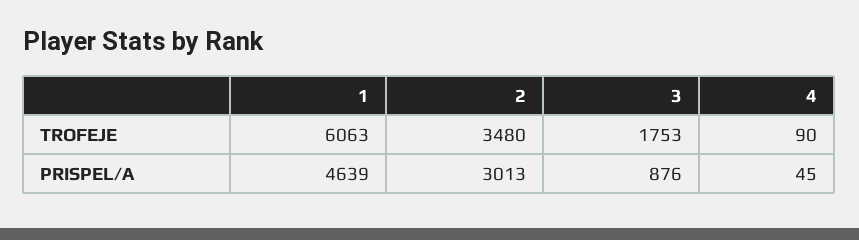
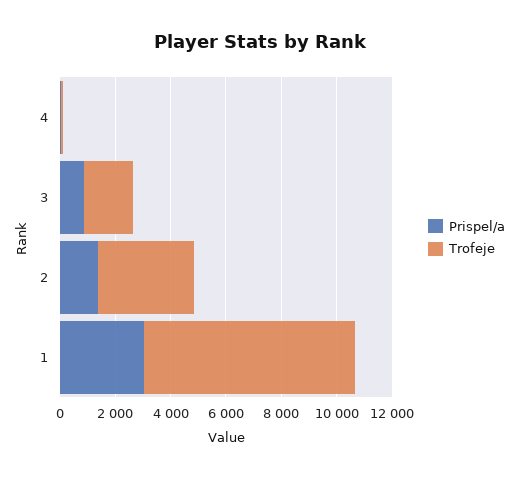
  {
    "TROFEJE": {
-     "1": 6063,
+     "1": 7500,
      "2": 3480,
      "3": 1753,
      "4": 90
    },
    "PRISPEL/A": {
-     "1": 4639,
+     "1": 3000,
-     "2": 3013,
+     "2": 1500,
      "3": 876,
      "4": 45
    }
  }

